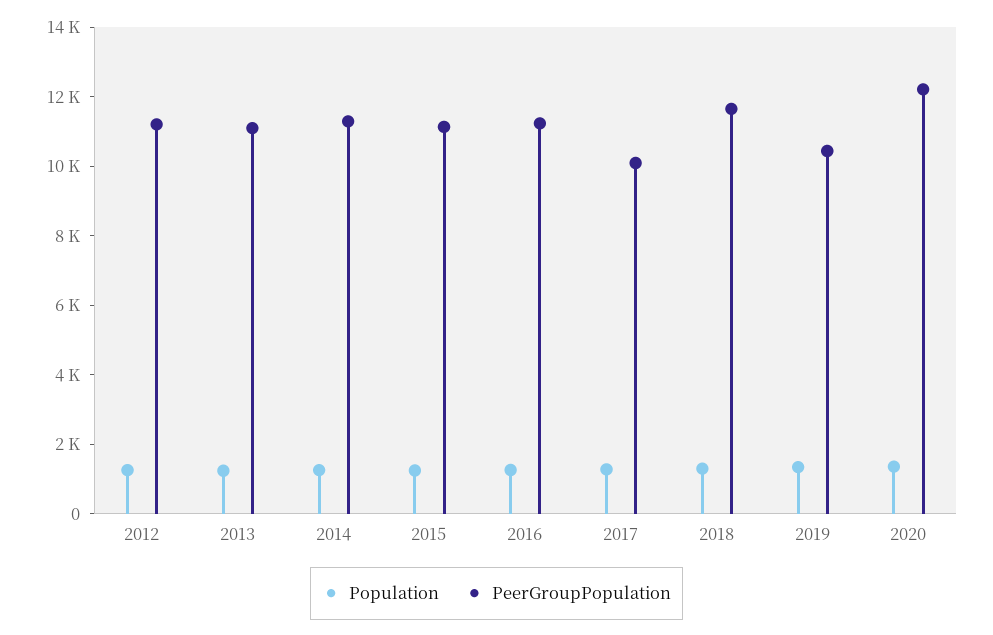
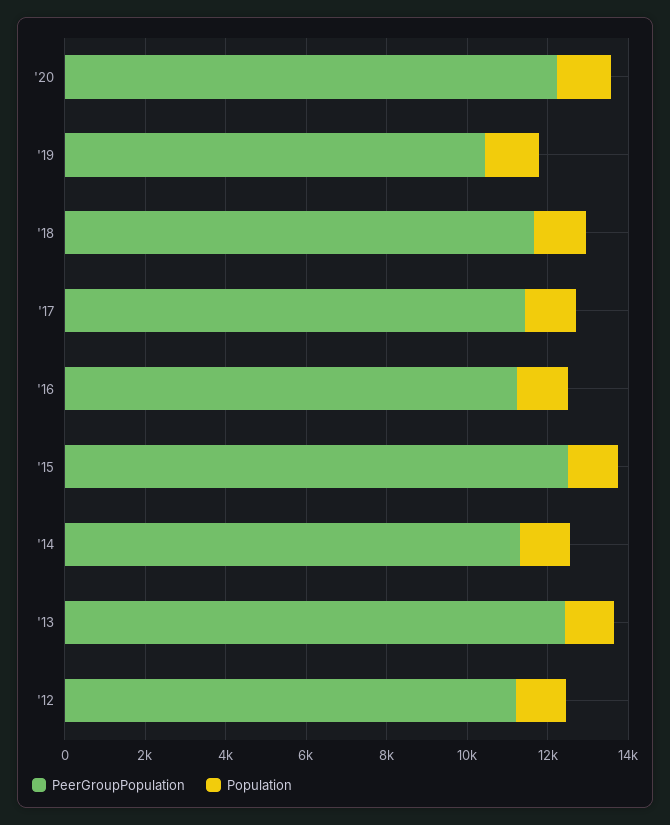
  {
    "Population": {
      "2012": 1000,
      "2013": 1000,
      "2014": 1500,
      "2015": 1000,
      "2016": 1500,
      "2017": 1500,
      "2018": 1500,
      "2019": 1500,
      "2020": 1500
    },
    "PeerGroupPopulation": {
      "2012": 11000,
-     "2013": 11000,
+     "2013": 12500,
      "2014": 11500,
-     "2015": 11000,
+     "2015": 12500,
      "2016": 11000,
-     "2017": 10000,
+     "2017": 11500,
      "2018": 11500,
      "2019": 10500,
      "2020": 12000
    }
  }

